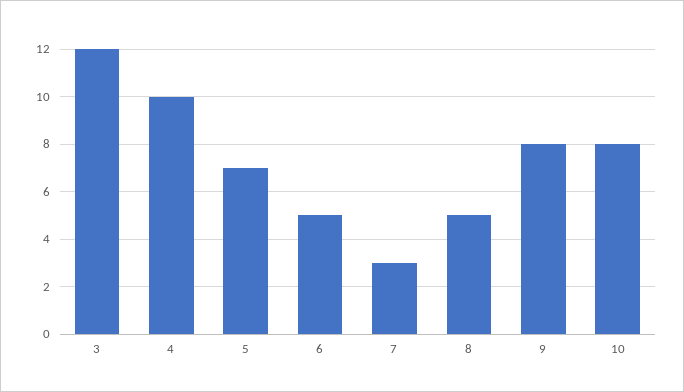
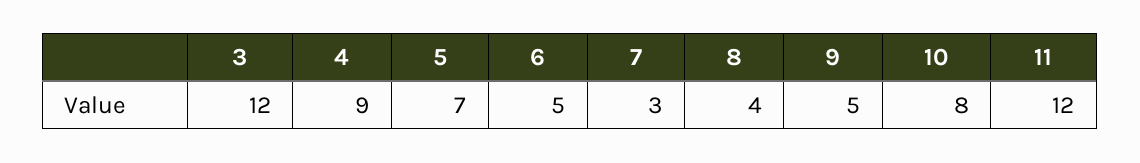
  {
    "3": 12,
-   "4": 10,
+   "4": 9,
    "5": 7,
    "6": 5,
    "7": 3,
-   "8": 5,
+   "8": 4,
-   "9": 8,
+   "9": 5,
-   "10": 8
+   "10": 8,
+   "11": 12
  }

